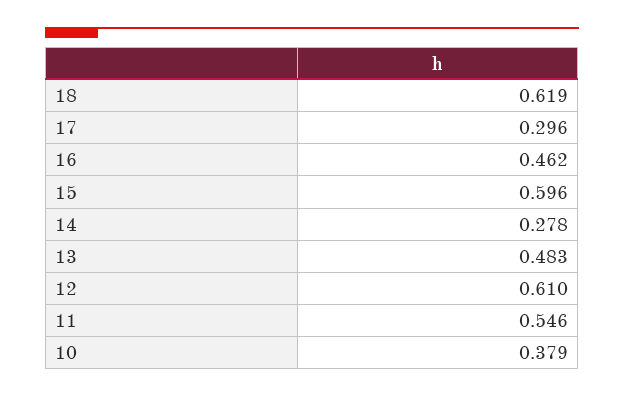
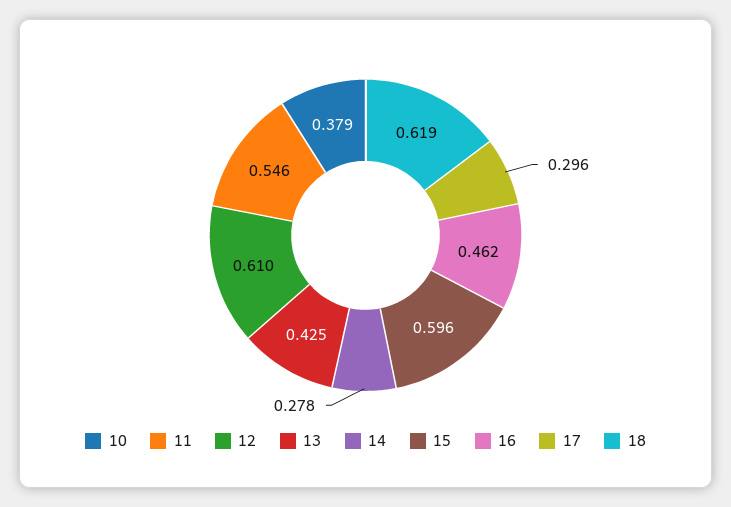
  {
    "18": 0.619,
    "17": 0.296,
    "16": 0.462,
    "15": 0.596,
    "14": 0.278,
-   "13": 0.483,
+   "13": 0.425,
    "12": 0.61,
    "11": 0.546,
    "10": 0.379
  }

